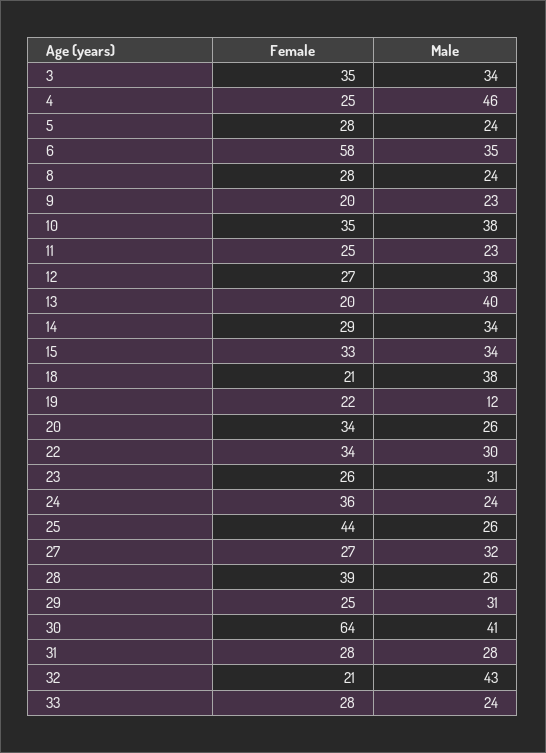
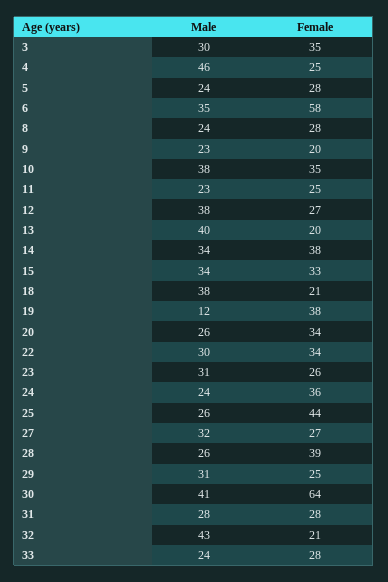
  {
    "Female": {
      "3": 35,
      "4": 25,
      "5": 28,
      "6": 58,
      "8": 28,
      "9": 20,
      "10": 35,
      "11": 25,
      "12": 27,
      "13": 20,
-     "14": 29,
+     "14": 38,
      "15": 33,
      "18": 21,
-     "19": 22,
+     "19": 38,
      "20": 34,
      "22": 34,
      "23": 26,
      "24": 36,
      "25": 44,
      "27": 27,
      "28": 39,
      "29": 25,
      "30": 64,
      "31": 28,
      "32": 21,
      "33": 28
    },
    "Male": {
-     "3": 34,
+     "3": 30,
      "4": 46,
      "5": 24,
      "6": 35,
      "8": 24,
      "9": 23,
      "10": 38,
      "11": 23,
      "12": 38,
      "13": 40,
      "14": 34,
      "15": 34,
      "18": 38,
      "19": 12,
      "20": 26,
      "22": 30,
      "23": 31,
      "24": 24,
      "25": 26,
      "27": 32,
      "28": 26,
      "29": 31,
      "30": 41,
      "31": 28,
      "32": 43,
      "33": 24
    }
  }

